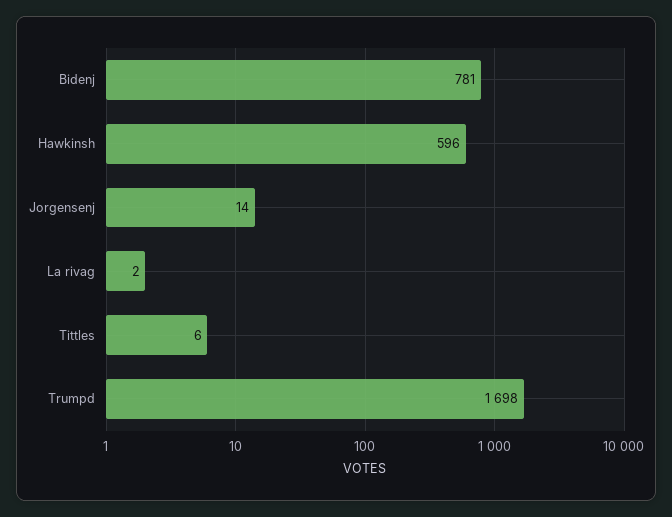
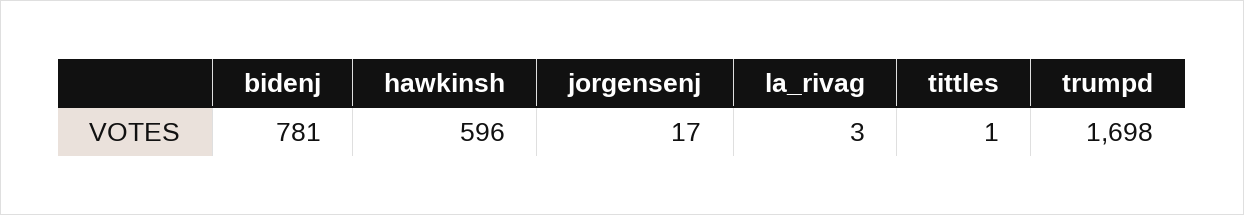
  {
    "Bidenj": 781,
    "Hawkinsh": 596,
-   "Jorgensenj": 14,
+   "Jorgensenj": 17,
-   "La rivag": 2,
+   "La rivag": 3,
-   "Tittles": 6,
+   "Tittles": 1,
    "Trumpd": 1698
  }

